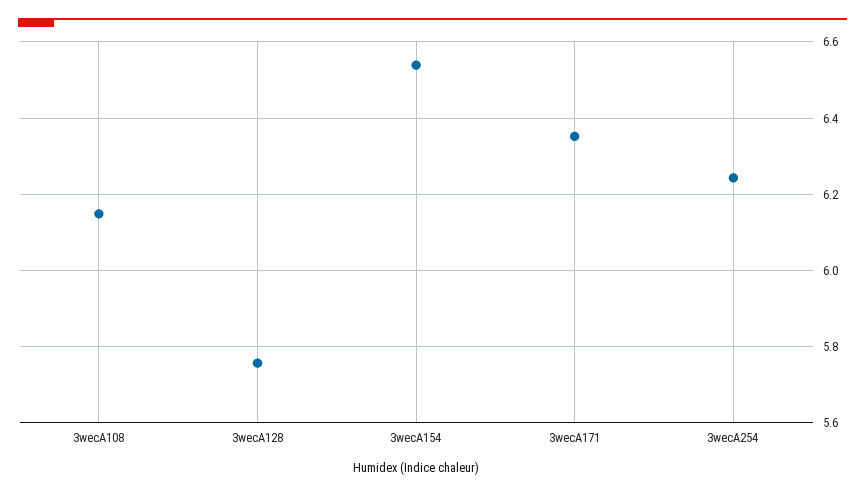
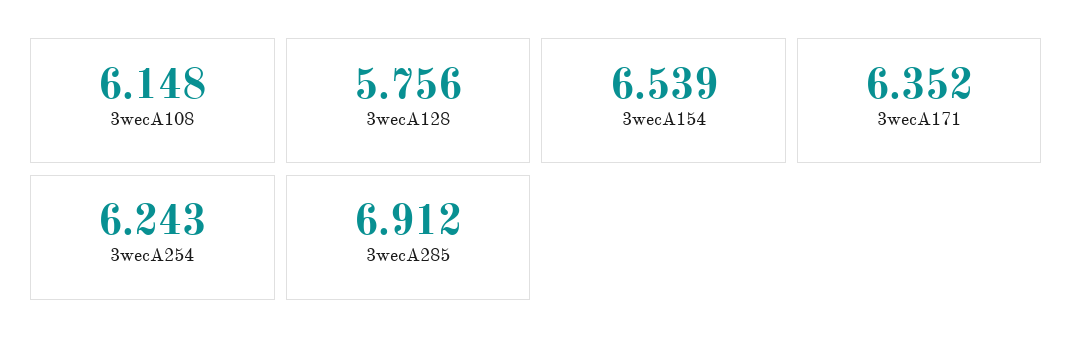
  {
    "3wecA108": 6.148,
    "3wecA128": 5.756,
    "3wecA154": 6.539,
    "3wecA171": 6.352,
-   "3wecA254": 6.243
+   "3wecA254": 6.243,
+   "3wecA285": 6.912
  }

